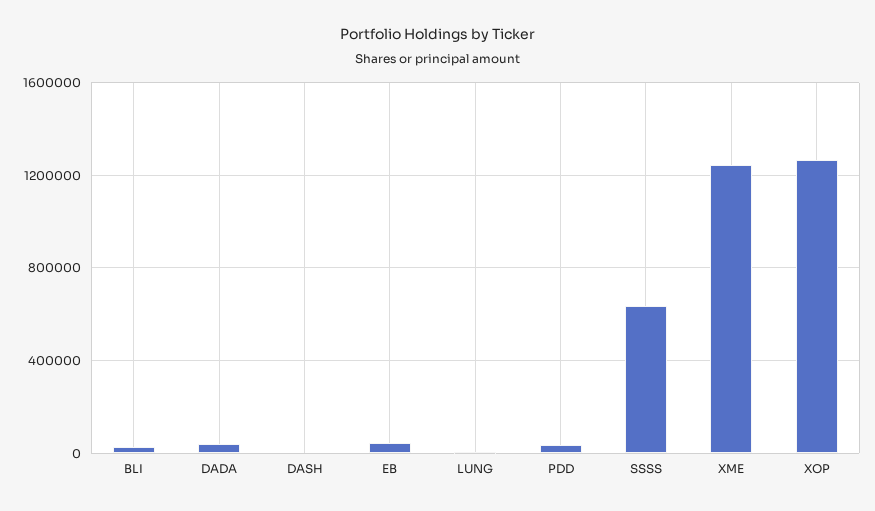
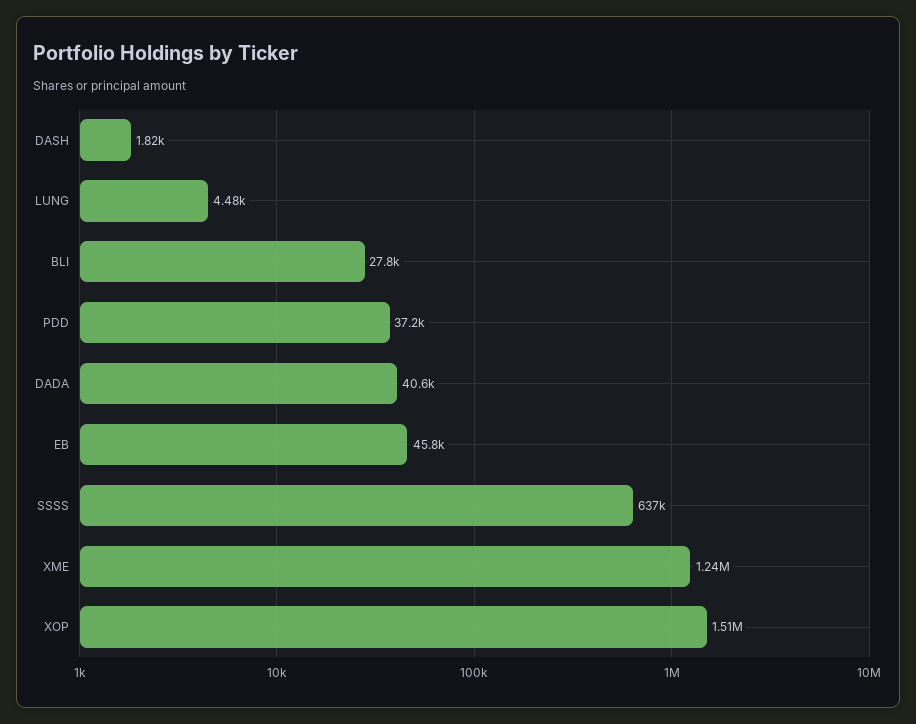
  {
    "BLI": 27800,
    "DADA": 40600,
    "DASH": 1820,
    "EB": 45800,
    "LUNG": 4480,
    "PDD": 37200,
    "SSSS": 637000,
    "XME": 1240000,
-   "XOP": 1250000
+   "XOP": 1510000
  }

